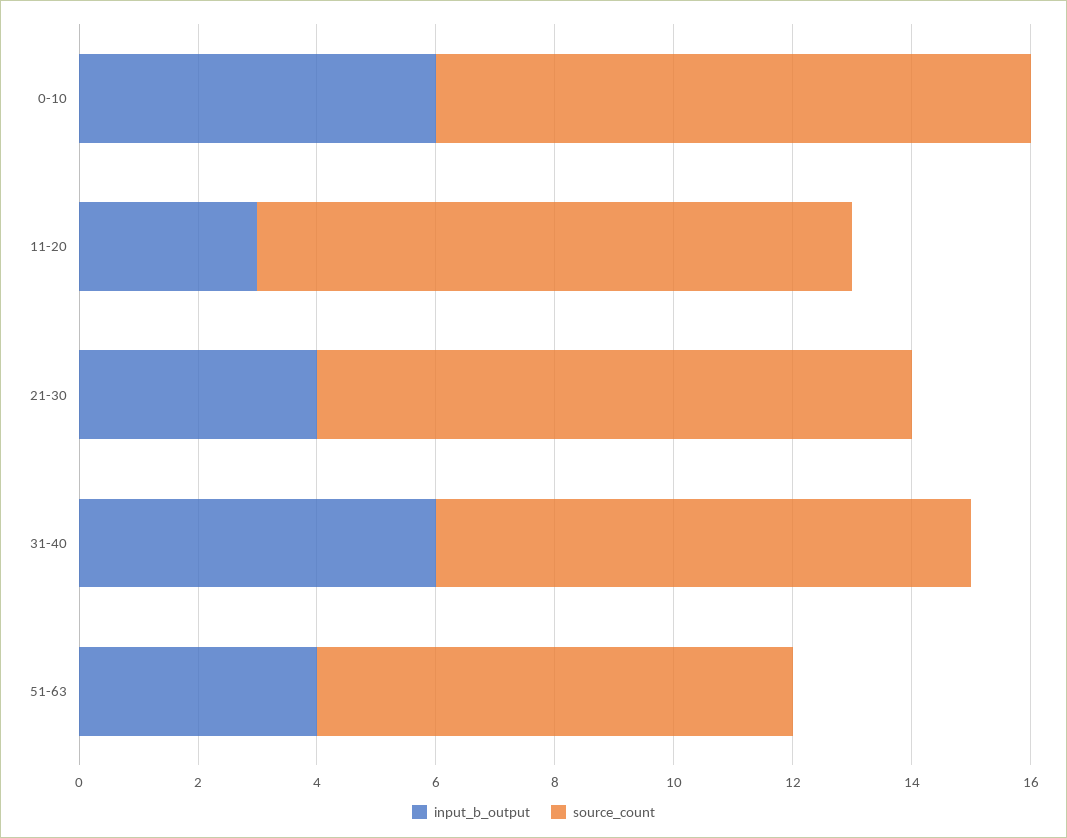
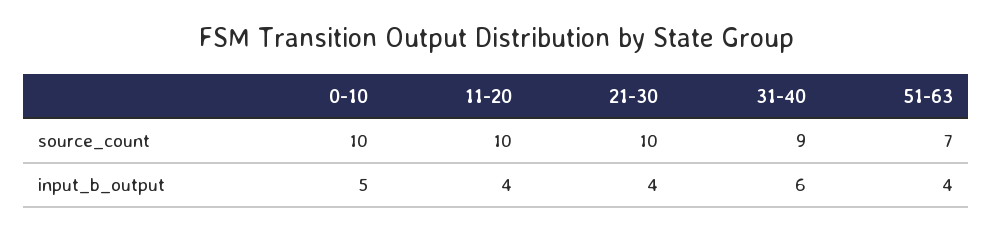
  {
    "input_b_output": {
-     "0-10": 6,
+     "0-10": 5,
-     "11-20": 3,
+     "11-20": 4,
      "21-30": 4,
      "31-40": 6,
      "51-63": 4
    },
    "source_count": {
      "0-10": 10,
      "11-20": 10,
      "21-30": 10,
      "31-40": 9,
-     "51-63": 8
+     "51-63": 7
    }
  }

